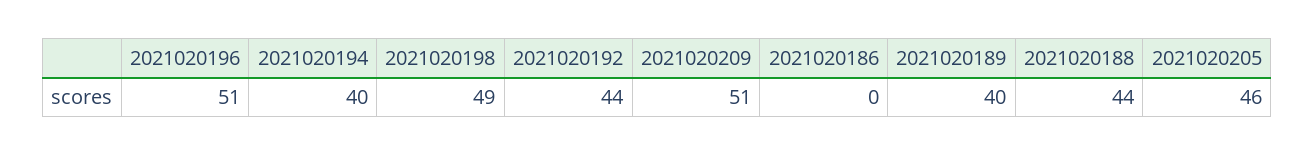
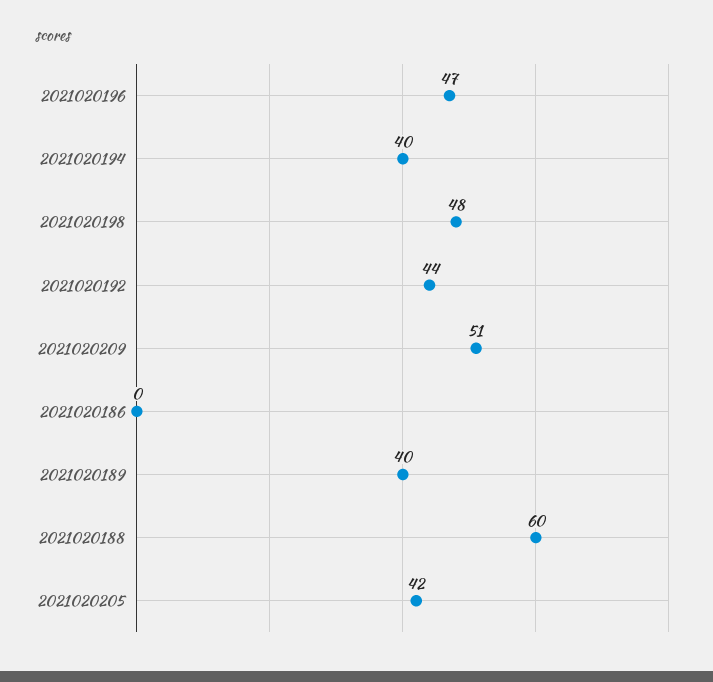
  {
-   "2021020196": 51,
+   "2021020196": 47,
    "2021020194": 40,
-   "2021020198": 49,
+   "2021020198": 48,
    "2021020192": 44,
    "2021020209": 51,
    "2021020186": 0,
    "2021020189": 40,
-   "2021020188": 44,
+   "2021020188": 60,
-   "2021020205": 46
+   "2021020205": 42
  }

